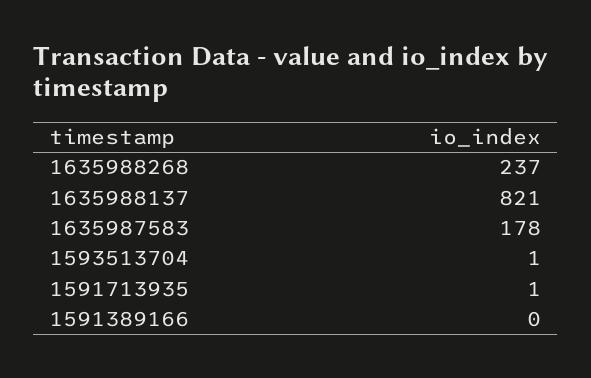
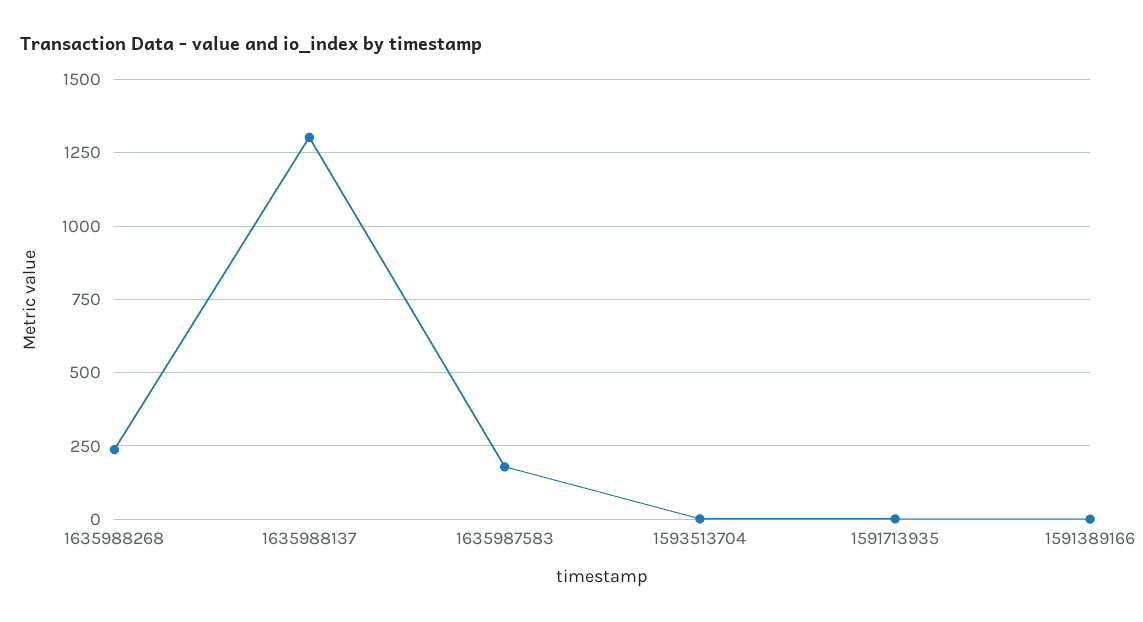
  {
    "1635988268": 237,
-   "1635988137": 821,
+   "1635988137": 1300,
    "1635987583": 178,
    "1593513704": 1,
    "1591713935": 1,
    "1591389166": 0
  }

